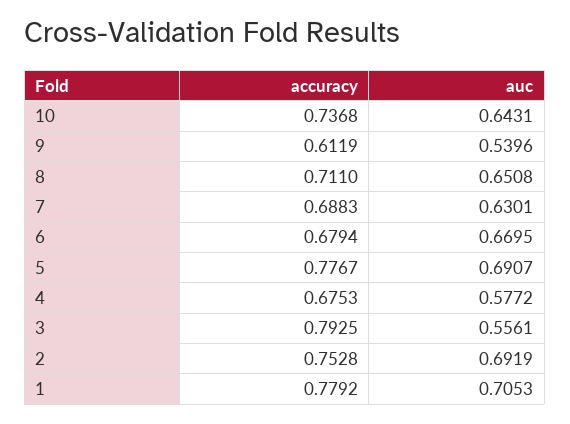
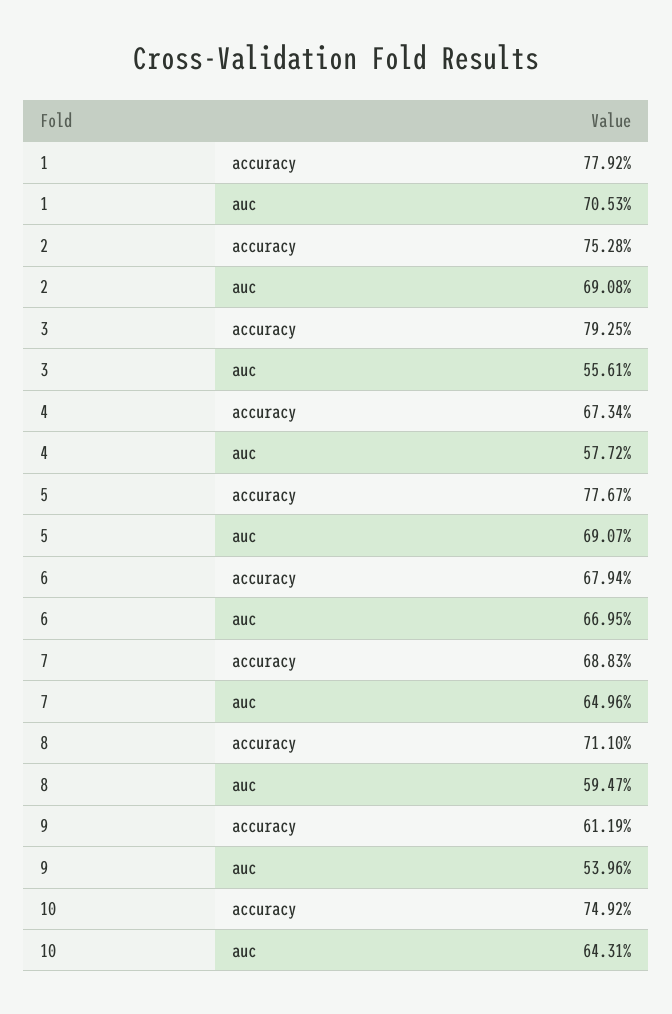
  {
    "accuracy": {
-     "10": 0.7368,
+     "10": 0.7492,
      "9": 0.6119,
      "8": 0.711,
      "7": 0.6883,
      "6": 0.6794,
      "5": 0.7767,
-     "4": 0.6753,
+     "4": 0.6734,
      "3": 0.7925,
      "2": 0.7528,
      "1": 0.7792
    },
    "auc": {
      "10": 0.6431,
      "9": 0.5396,
-     "8": 0.6508,
+     "8": 0.5947,
-     "7": 0.6301,
+     "7": 0.6496,
      "6": 0.6695,
      "5": 0.6907,
      "4": 0.5772,
      "3": 0.5561,
-     "2": 0.6919,
+     "2": 0.6908,
      "1": 0.7053
    }
  }

